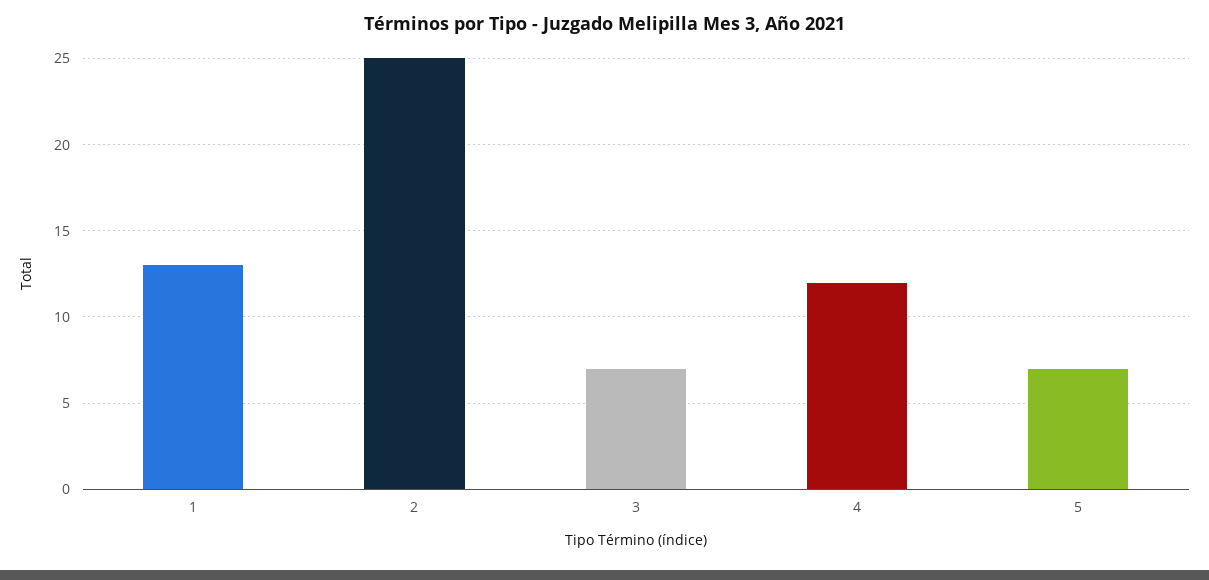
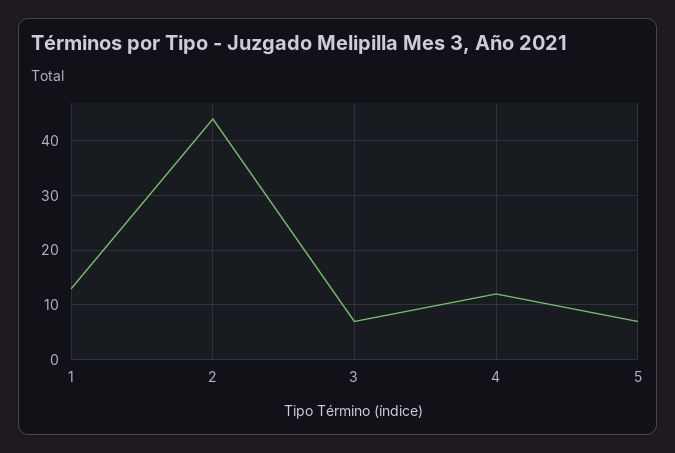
  {
    "1": 13,
-   "2": 25,
+   "2": 45,
    "3": 7,
    "4": 12,
    "5": 7
  }

